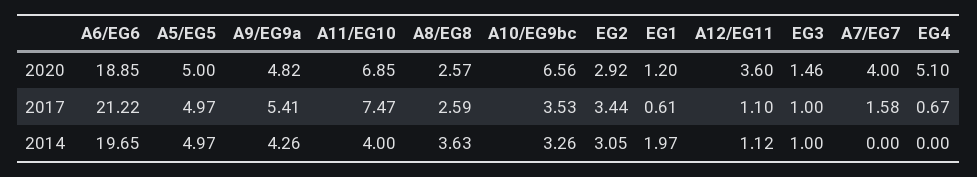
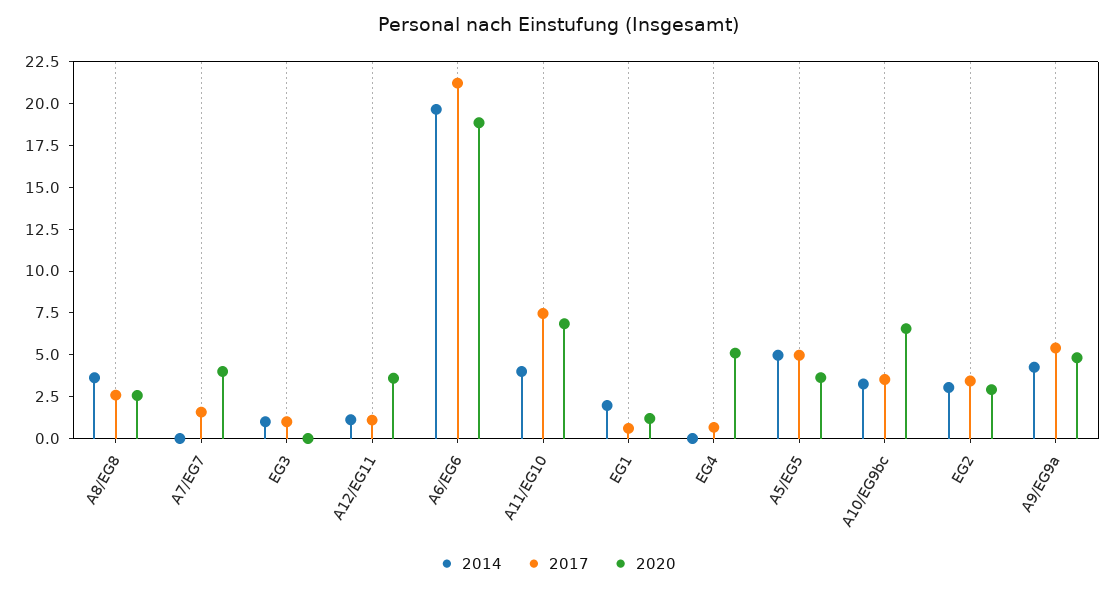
  {
    "2020": {
      "A6/EG6": 18.85,
-     "A5/EG5": 5,
+     "A5/EG5": 3.5,
      "A9/EG9a": 4.82,
      "A11/EG10": 6.85,
      "A8/EG8": 2.57,
      "A10/EG9bc": 6.56,
      "EG2": 2.92,
      "EG1": 1.2,
      "A12/EG11": 3.6,
-     "EG3": 1.46,
+     "EG3": 0,
      "A7/EG7": 4,
      "EG4": 5.1
    },
    "2017": {
      "A6/EG6": 21.22,
      "A5/EG5": 4.97,
      "A9/EG9a": 5.41,
      "A11/EG10": 7.47,
      "A8/EG8": 2.59,
      "A10/EG9bc": 3.53,
      "EG2": 3.44,
      "EG1": 0.61,
      "A12/EG11": 1.1,
      "EG3": 1,
      "A7/EG7": 1.58,
      "EG4": 0.67
    },
    "2014": {
      "A6/EG6": 19.65,
      "A5/EG5": 4.97,
      "A9/EG9a": 4.26,
      "A11/EG10": 4,
      "A8/EG8": 3.63,
      "A10/EG9bc": 3.26,
      "EG2": 3.05,
      "EG1": 1.97,
      "A12/EG11": 1.12,
      "EG3": 1,
      "A7/EG7": 0,
      "EG4": 0
    }
  }

